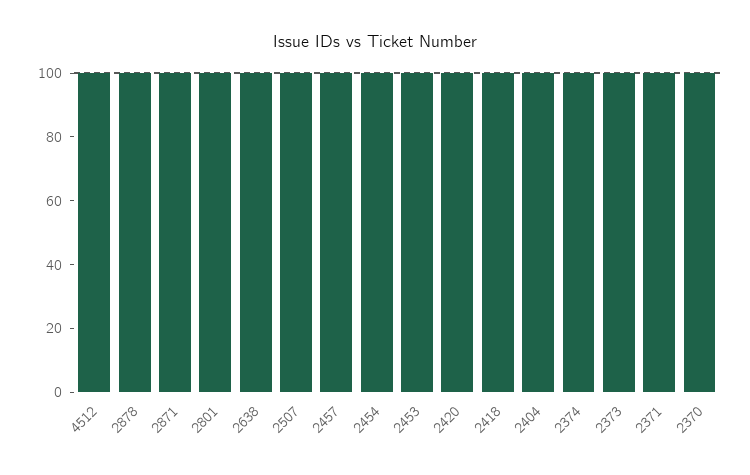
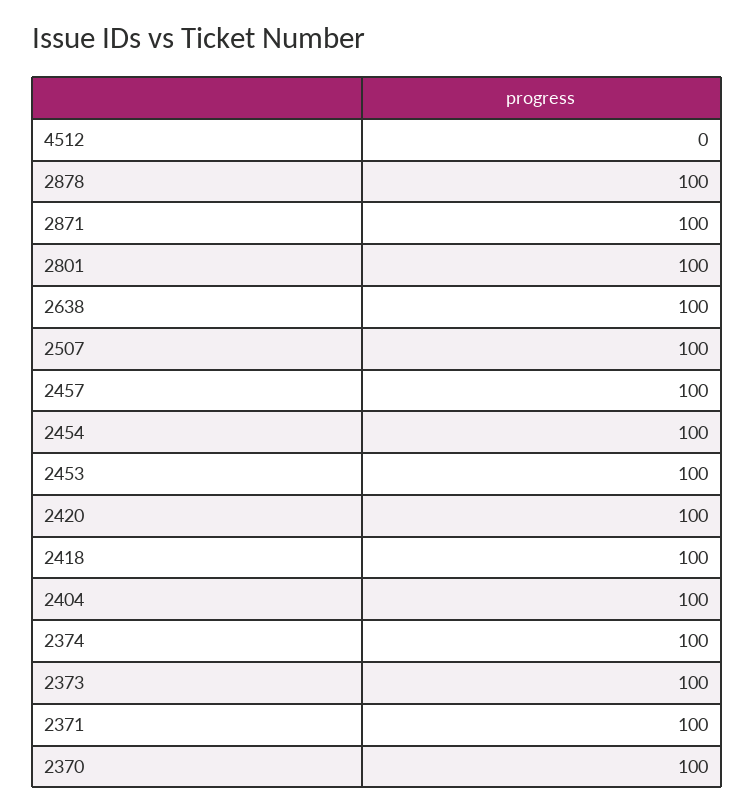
  {
-   "4512": 100,
+   "4512": 0,
    "2878": 100,
    "2871": 100,
    "2801": 100,
    "2638": 100,
    "2507": 100,
    "2457": 100,
    "2454": 100,
    "2453": 100,
    "2420": 100,
    "2418": 100,
    "2404": 100,
    "2374": 100,
    "2373": 100,
    "2371": 100,
    "2370": 100
  }

